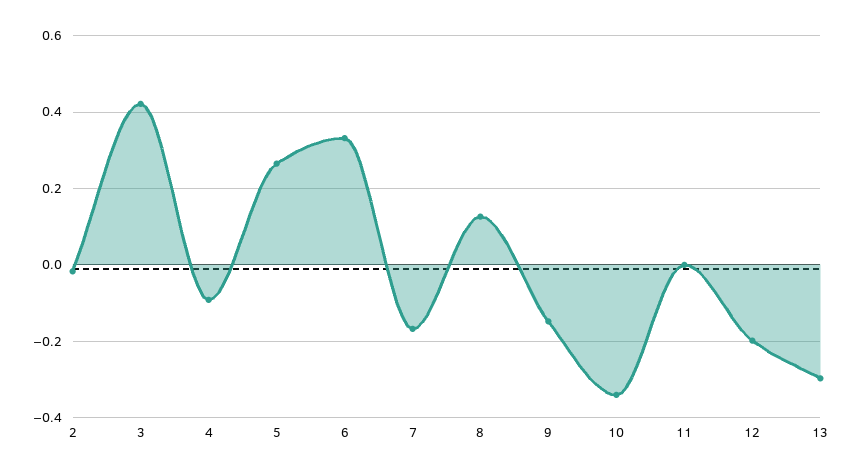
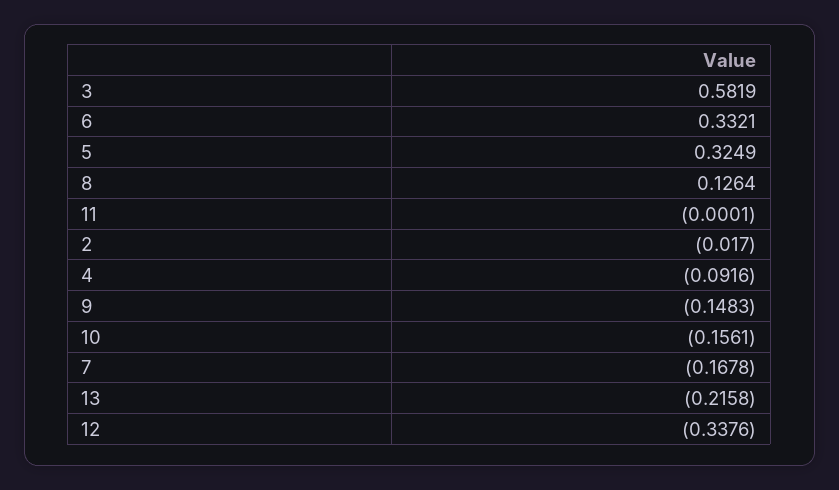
  {
    "2": -0.017,
-   "3": 0.42,
+   "3": 0.5819,
    "4": -0.0916,
-   "5": 0.26,
+   "5": 0.3249,
    "6": 0.3321,
    "7": -0.1678,
    "8": 0.1264,
    "9": -0.1483,
-   "10": -0.34,
+   "10": -0.1561,
    "11": -0.0001,
-   "12": -0.2,
+   "12": -0.3376,
-   "13": -0.3
+   "13": -0.2158
  }

